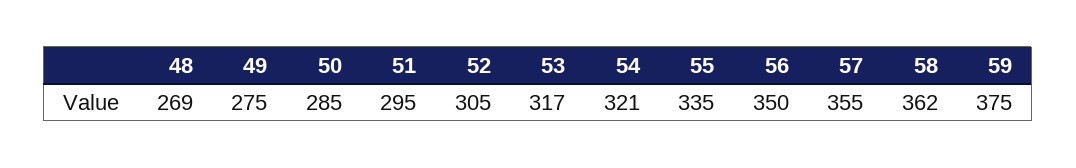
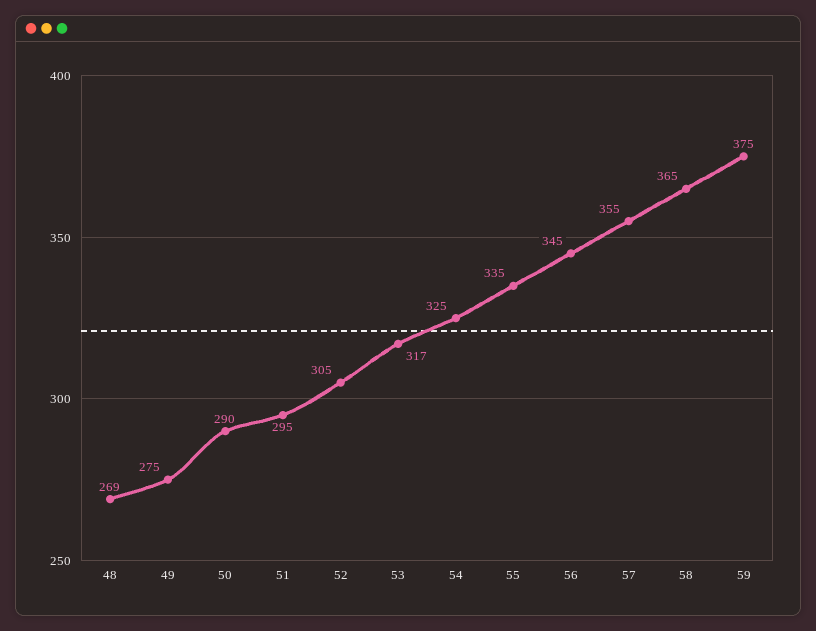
  {
    "48": 269,
    "49": 275,
-   "50": 285,
+   "50": 290,
    "51": 295,
    "52": 305,
    "53": 317,
-   "54": 321,
+   "54": 325,
    "55": 335,
-   "56": 350,
+   "56": 345,
    "57": 355,
-   "58": 362,
+   "58": 365,
    "59": 375
  }

